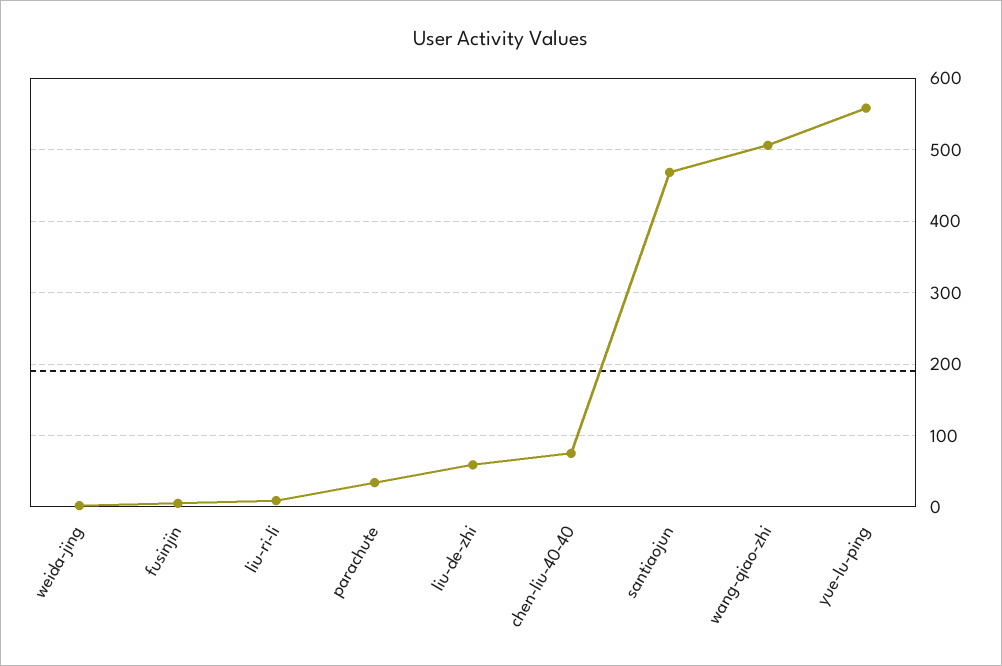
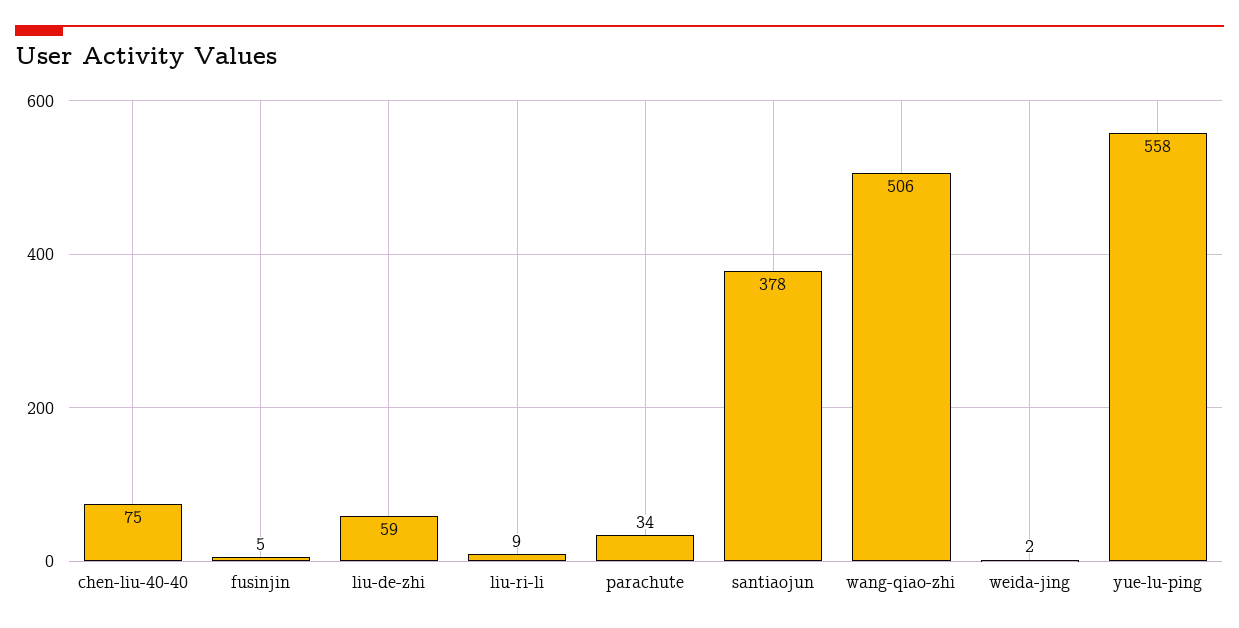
  {
    "weida-jing": 2,
    "fusinjin": 5,
    "liu-ri-li": 9,
    "parachute": 34,
    "liu-de-zhi": 59,
    "chen-liu-40-40": 75,
-   "santiaojun": 470,
+   "santiaojun": 378,
    "wang-qiao-zhi": 506,
    "yue-lu-ping": 558
  }

